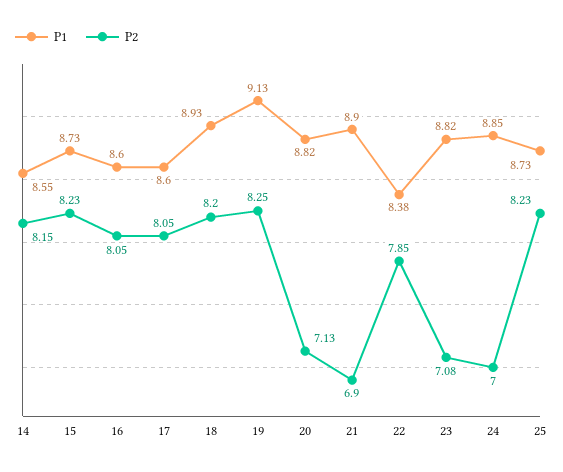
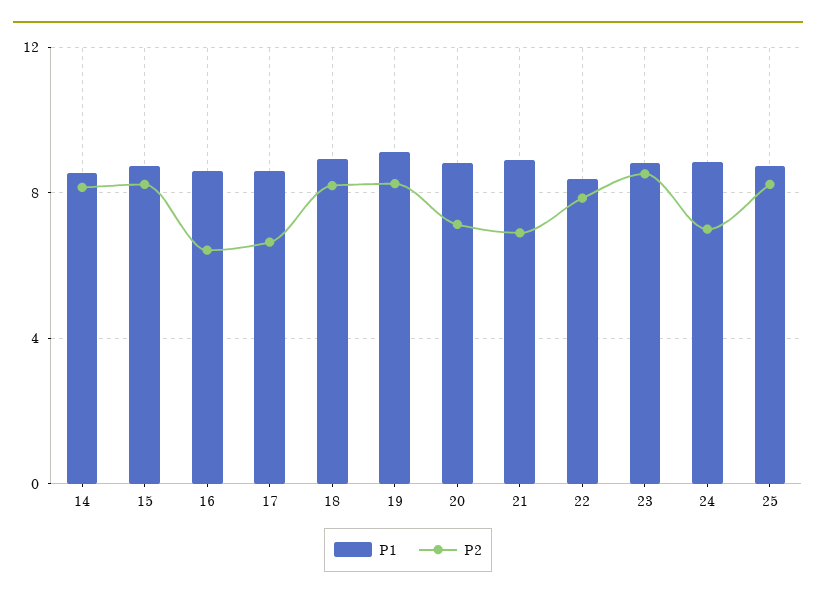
  {
    "P1": {
      "14": 8.55,
      "15": 8.73,
      "16": 8.6,
      "17": 8.6,
      "18": 8.93,
      "19": 9.13,
      "20": 8.82,
      "21": 8.9,
      "22": 8.38,
      "23": 8.82,
      "24": 8.85,
      "25": 8.73
    },
    "P2": {
      "14": 8.15,
      "15": 8.23,
-     "16": 8.05,
+     "16": 6.5,
-     "17": 8.05,
+     "17": 6.5,
      "18": 8.2,
      "19": 8.25,
      "20": 7.13,
      "21": 6.9,
      "22": 7.85,
-     "23": 7.08,
+     "23": 8.5,
      "24": 7,
      "25": 8.23
    }
  }

